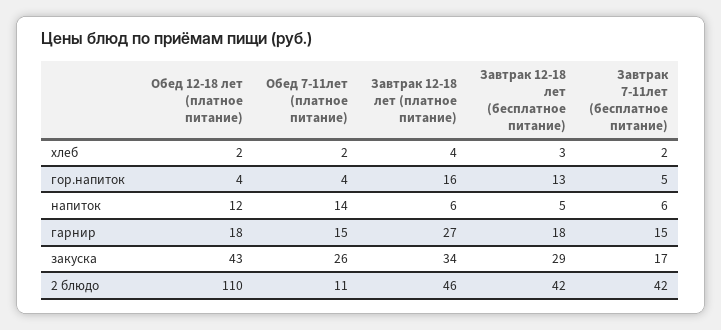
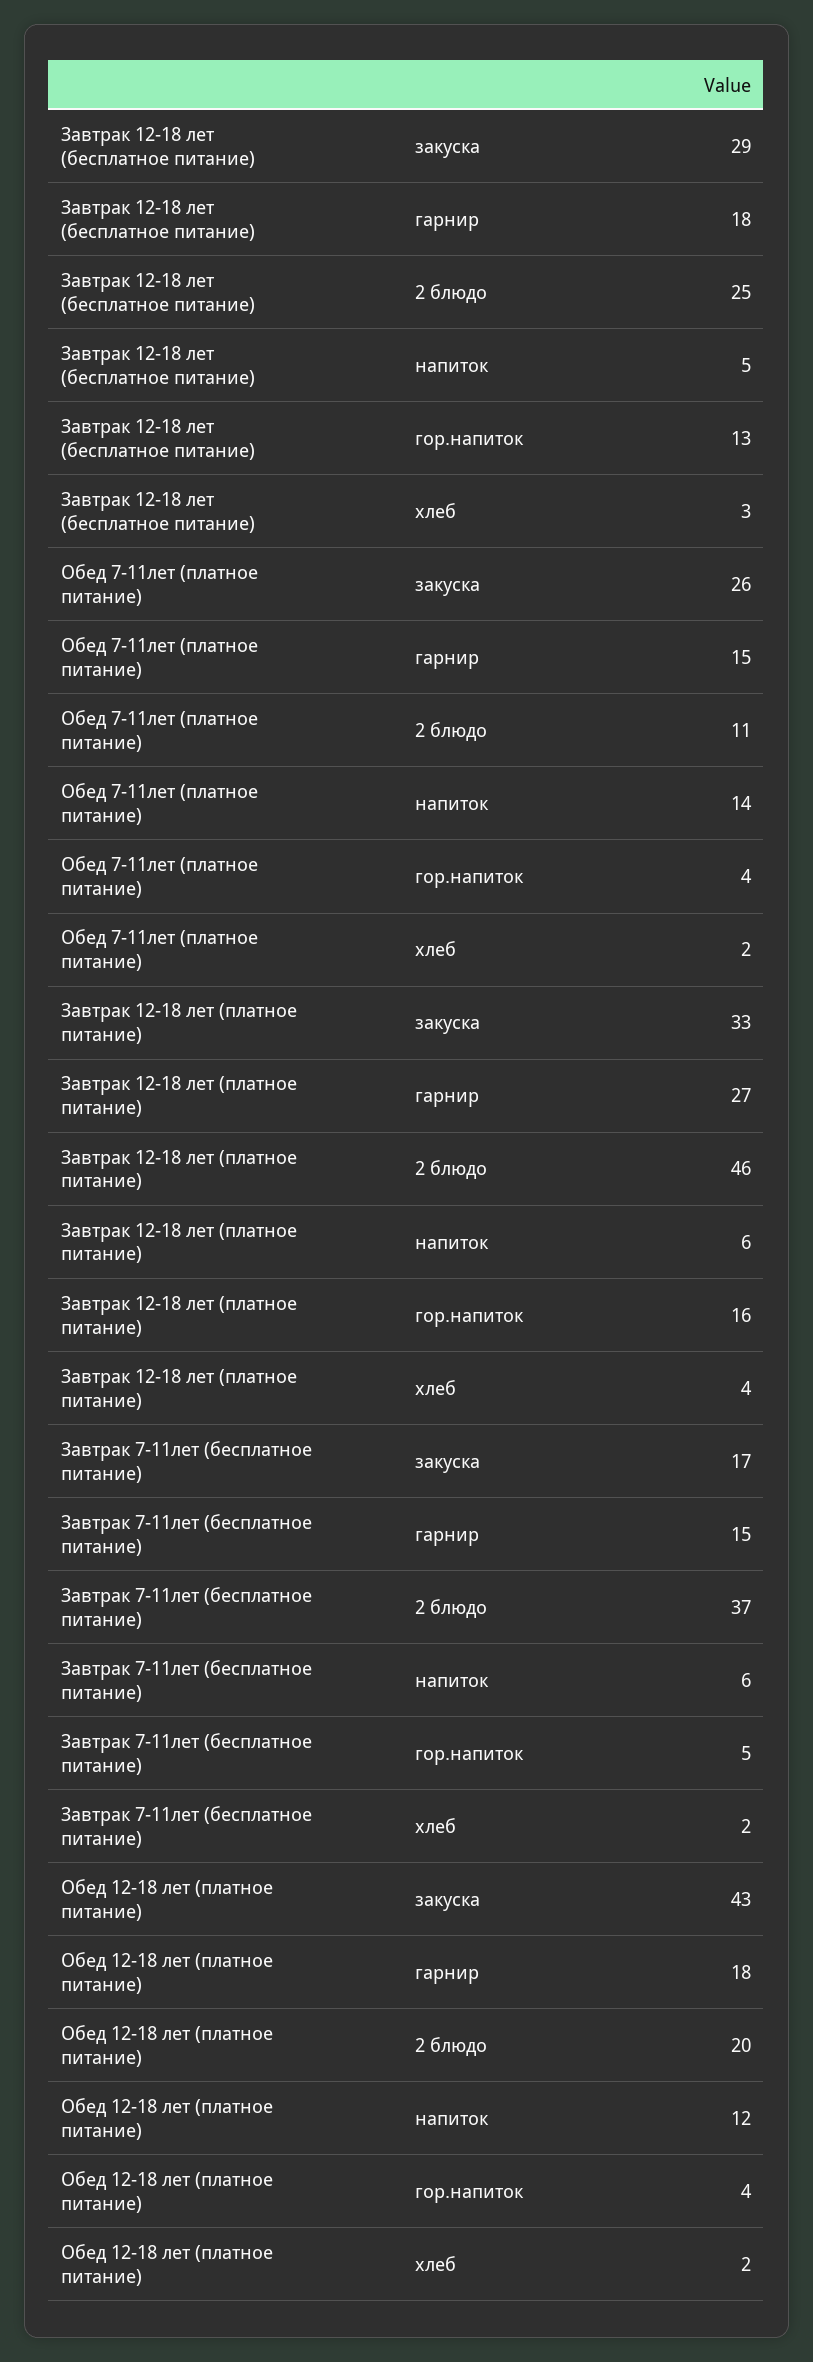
  {
    "Обед 12-18 лет (платное питание)": {
      "хлеб": 2,
      "гор.напиток": 4,
      "напиток": 12,
      "гарнир": 18,
      "закуска": 43,
-     "2 блюдо": 110
+     "2 блюдо": 20
    },
    "Обед 7-11лет (платное питание)": {
      "хлеб": 2,
      "гор.напиток": 4,
      "напиток": 14,
      "гарнир": 15,
      "закуска": 26,
      "2 блюдо": 11
    },
    "Завтрак 12-18 лет (платное питание)": {
      "хлеб": 4,
      "гор.напиток": 16,
      "напиток": 6,
      "гарнир": 27,
-     "закуска": 34,
+     "закуска": 33,
      "2 блюдо": 46
    },
    "Завтрак 12-18 лет (бесплатное питание)": {
      "хлеб": 3,
      "гор.напиток": 13,
      "напиток": 5,
      "гарнир": 18,
      "закуска": 29,
-     "2 блюдо": 42
+     "2 блюдо": 25
    },
    "Завтрак 7-11лет (бесплатное питание)": {
      "хлеб": 2,
      "гор.напиток": 5,
      "напиток": 6,
      "гарнир": 15,
      "закуска": 17,
-     "2 блюдо": 42
+     "2 блюдо": 37
    }
  }

